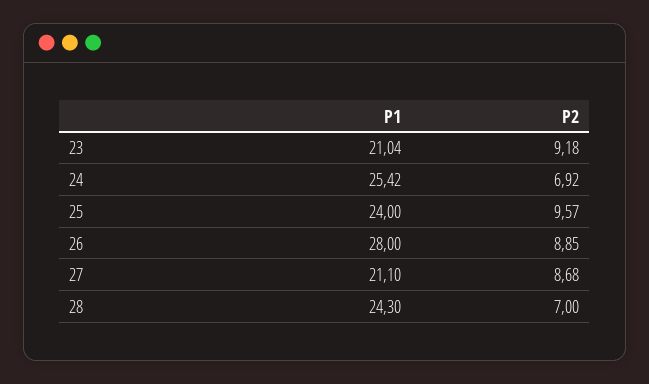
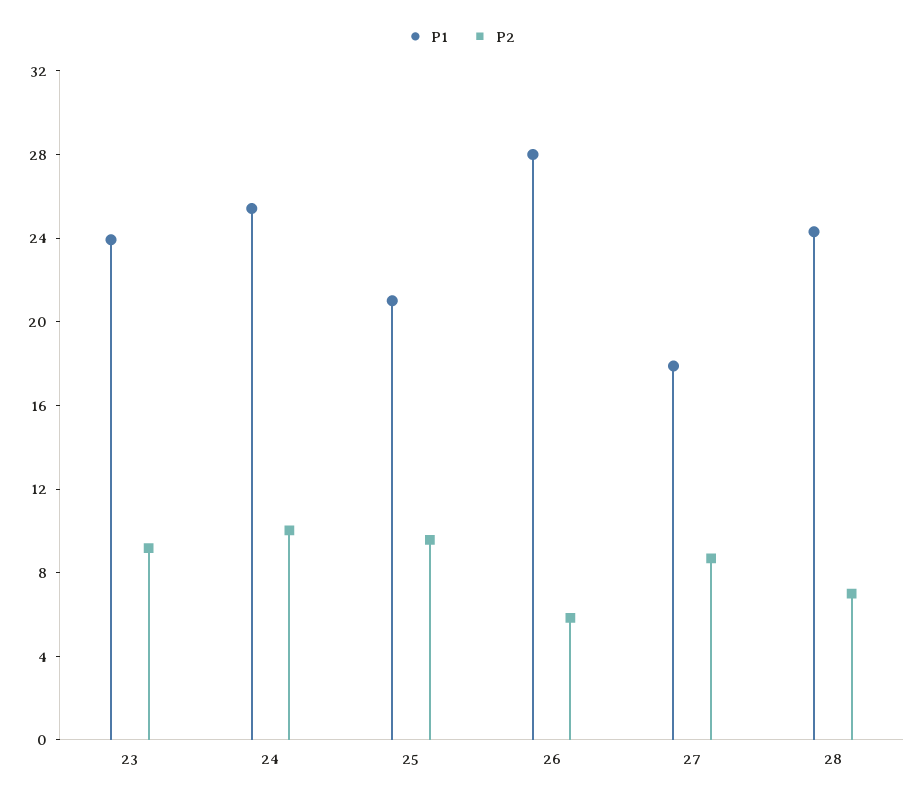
  {
    "P1": {
-     "23": 21.04,
+     "23": 24,
      "24": 25.42,
-     "25": 24,
+     "25": 21,
      "26": 28,
-     "27": 21.1,
+     "27": 18,
      "28": 24.3
    },
    "P2": {
      "23": 9.18,
-     "24": 6.92,
+     "24": 10,
      "25": 9.57,
-     "26": 8.85,
+     "26": 6,
      "27": 8.68,
      "28": 7
    }
  }

